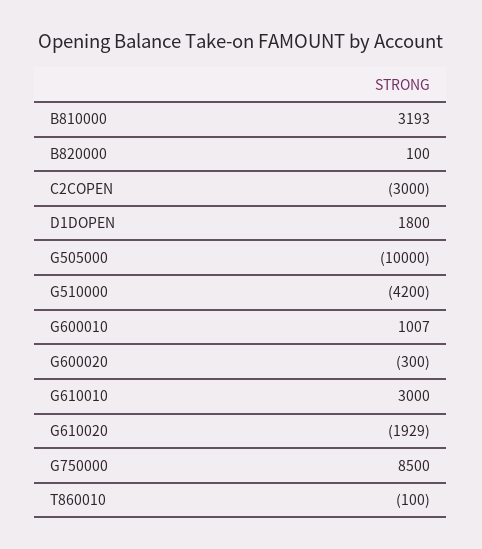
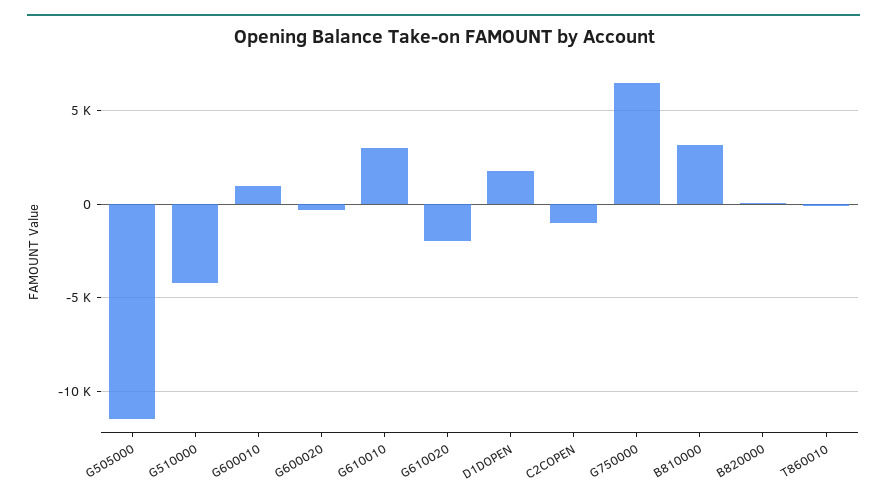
  {
    "B810000": 3193,
    "B820000": 100,
-   "C2COPEN": -3000,
+   "C2COPEN": -1000,
    "D1DOPEN": 1800,
-   "G505000": -10000,
+   "G505000": -11500,
    "G510000": -4200,
    "G600010": 1007,
    "G600020": -300,
    "G610010": 3000,
    "G610020": -1929,
-   "G750000": 8500,
+   "G750000": 6500,
    "T860010": -100
  }

